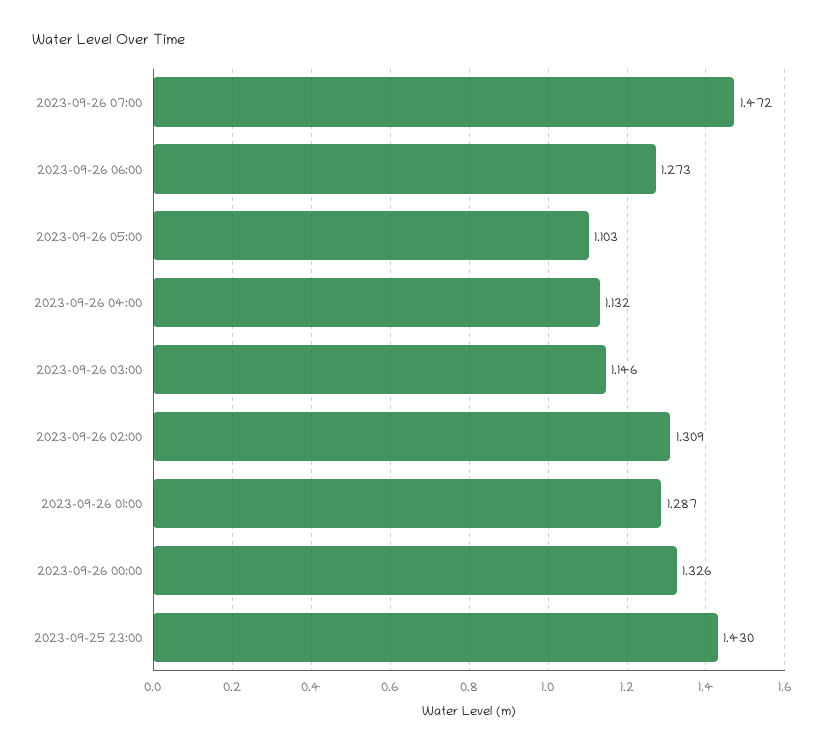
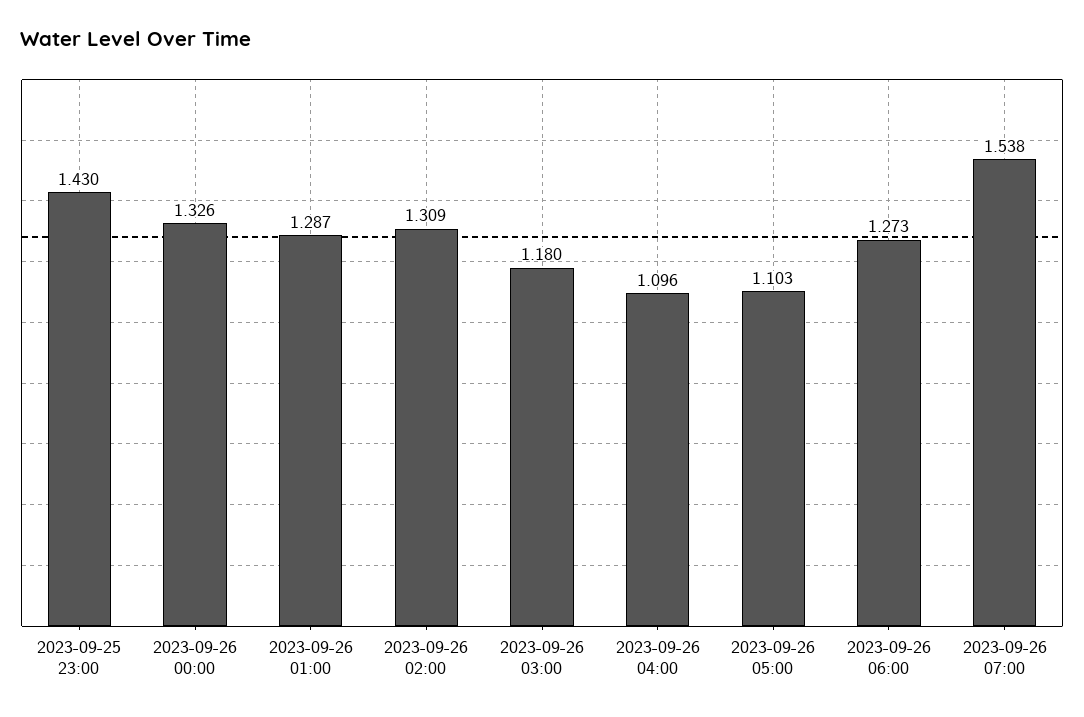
  {
-   "2023-09-26 07:00": 1.472,
+   "2023-09-26 07:00": 1.538,
    "2023-09-26 06:00": 1.273,
    "2023-09-26 05:00": 1.103,
-   "2023-09-26 04:00": 1.132,
+   "2023-09-26 04:00": 1.096,
-   "2023-09-26 03:00": 1.146,
+   "2023-09-26 03:00": 1.18,
    "2023-09-26 02:00": 1.309,
    "2023-09-26 01:00": 1.287,
    "2023-09-26 00:00": 1.326,
    "2023-09-25 23:00": 1.43
  }

